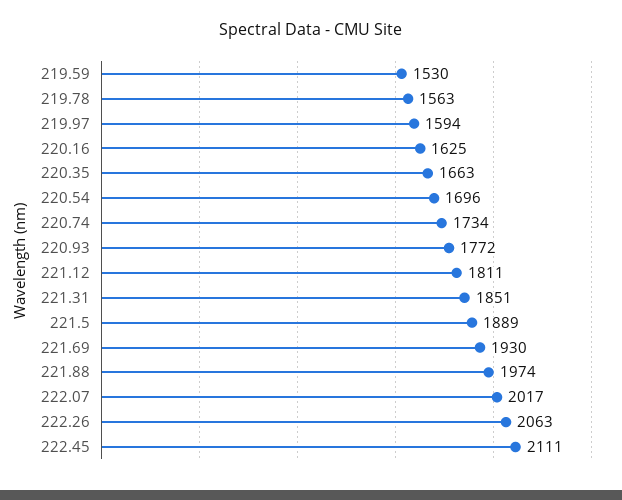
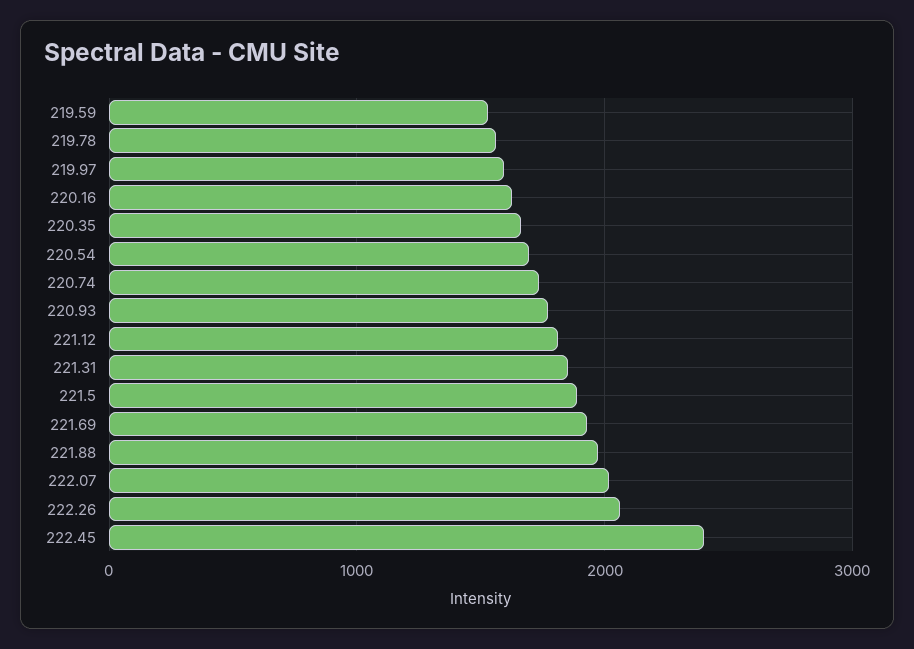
  {
    "219.59": 1530,
    "219.78": 1563,
    "219.97": 1594,
    "220.16": 1625,
    "220.35": 1663,
    "220.54": 1696,
    "220.74": 1734,
    "220.93": 1772,
    "221.12": 1811,
    "221.31": 1851,
    "221.5": 1889,
    "221.69": 1930,
    "221.88": 1974,
    "222.07": 2017,
    "222.26": 2063,
-   "222.45": 2111
+   "222.45": 2400
  }

